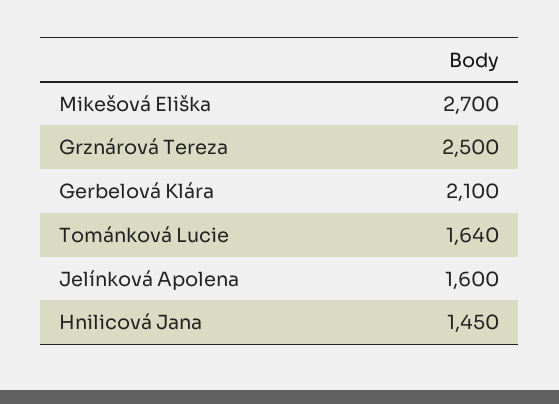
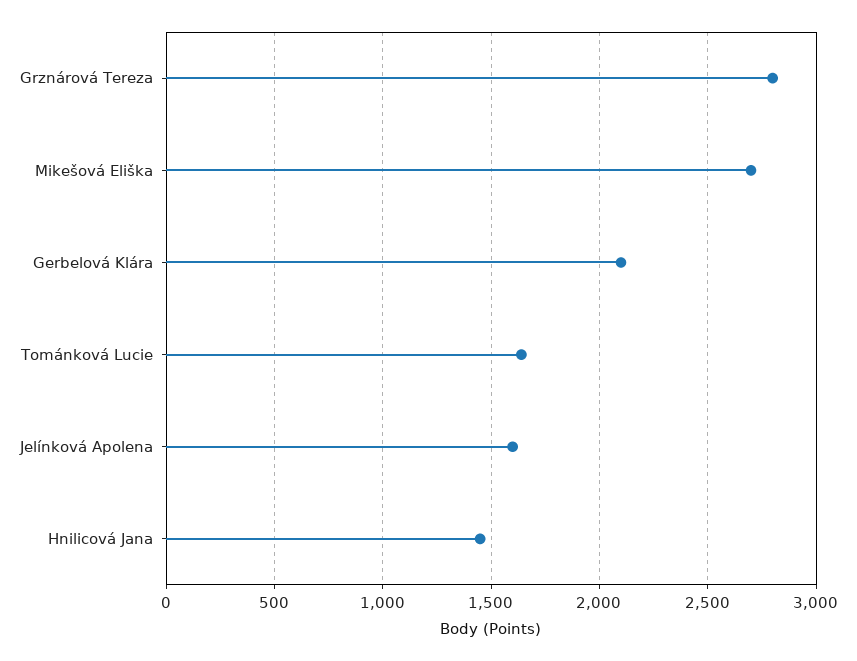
  {
    "Mikešová Eliška": 2700,
-   "Grznárová Tereza": 2500,
+   "Grznárová Tereza": 2800,
    "Gerbelová Klára": 2100,
    "Tománková Lucie": 1640,
    "Jelínková Apolena": 1600,
    "Hnilicová Jana": 1450
  }

